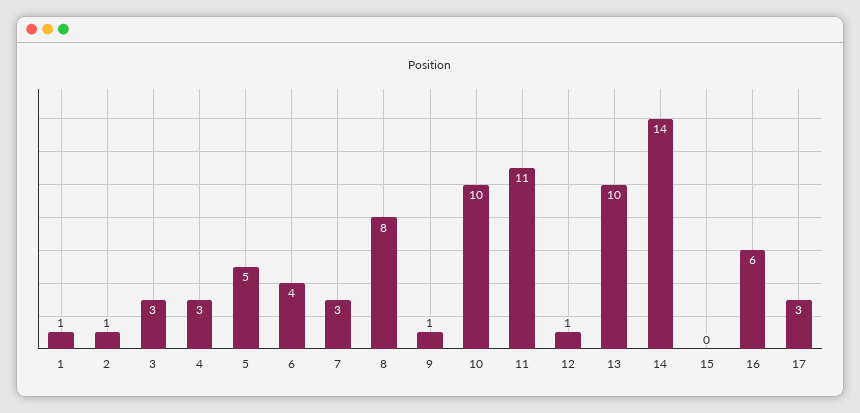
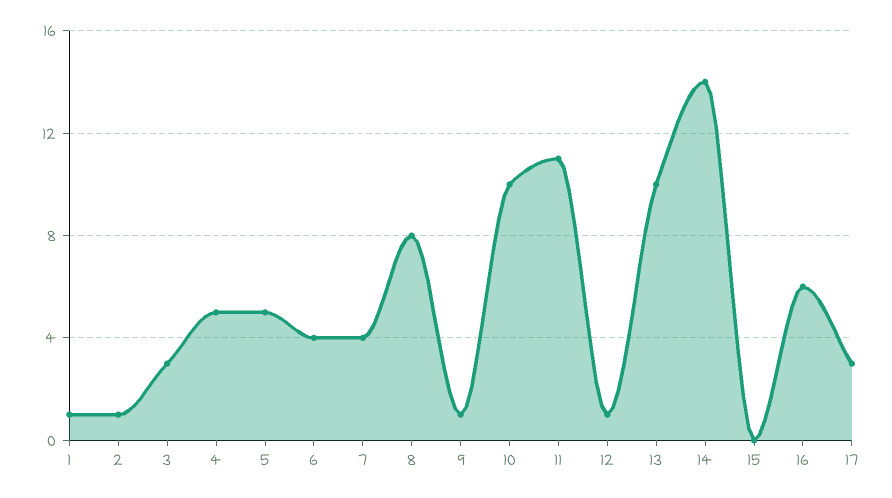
  {
    "1": 1,
    "2": 1,
    "3": 3,
-   "4": 3,
+   "4": 5,
    "5": 5,
    "6": 4,
-   "7": 3,
+   "7": 4,
    "8": 8,
    "9": 1,
    "10": 10,
    "11": 11,
    "12": 1,
    "13": 10,
    "14": 14,
    "15": 0,
    "16": 6,
    "17": 3
  }

